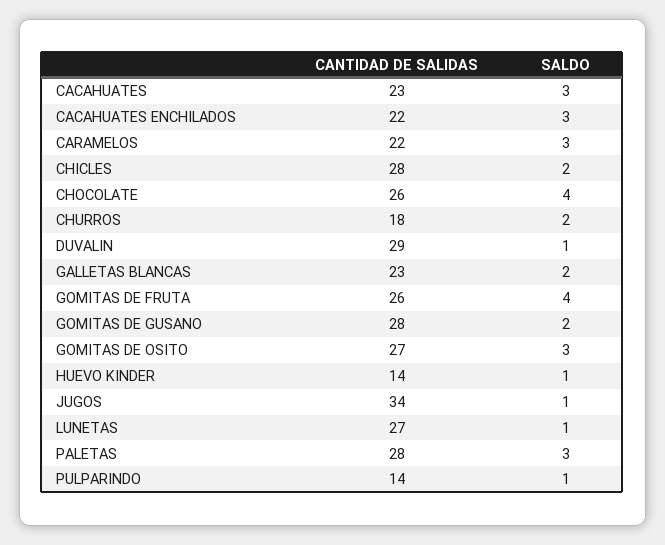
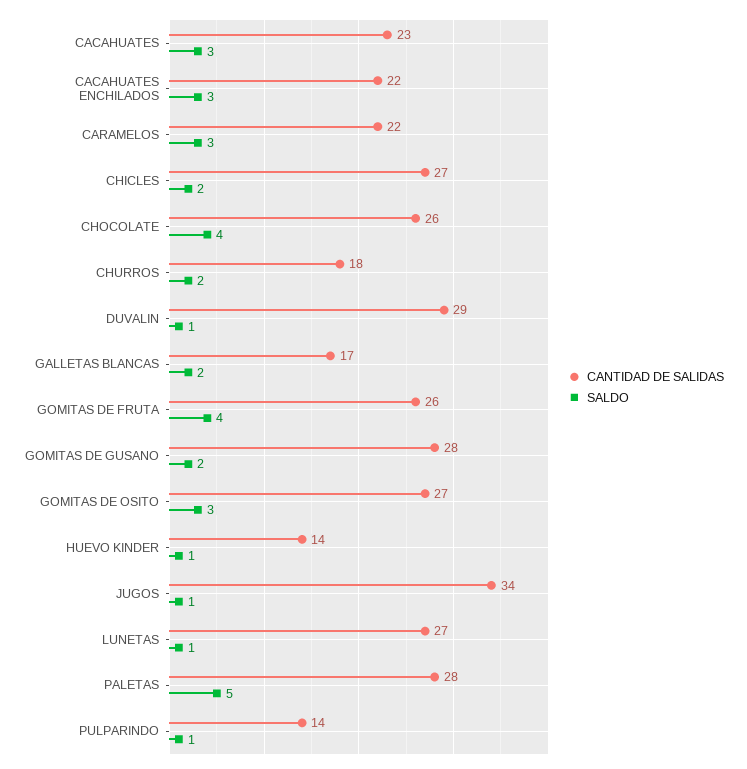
  {
    "CANTIDAD DE SALIDAS": {
      "CACAHUATES": 23,
      "CACAHUATES ENCHILADOS": 22,
      "CARAMELOS": 22,
-     "CHICLES": 28,
+     "CHICLES": 27,
      "CHOCOLATE": 26,
      "CHURROS": 18,
      "DUVALIN": 29,
-     "GALLETAS BLANCAS": 23,
+     "GALLETAS BLANCAS": 17,
      "GOMITAS DE FRUTA": 26,
      "GOMITAS DE GUSANO": 28,
      "GOMITAS DE OSITO": 27,
      "HUEVO KINDER": 14,
      "JUGOS": 34,
      "LUNETAS": 27,
      "PALETAS": 28,
      "PULPARINDO": 14
    },
    "SALDO": {
      "CACAHUATES": 3,
      "CACAHUATES ENCHILADOS": 3,
      "CARAMELOS": 3,
      "CHICLES": 2,
      "CHOCOLATE": 4,
      "CHURROS": 2,
      "DUVALIN": 1,
      "GALLETAS BLANCAS": 2,
      "GOMITAS DE FRUTA": 4,
      "GOMITAS DE GUSANO": 2,
      "GOMITAS DE OSITO": 3,
      "HUEVO KINDER": 1,
      "JUGOS": 1,
      "LUNETAS": 1,
-     "PALETAS": 3,
+     "PALETAS": 5,
      "PULPARINDO": 1
    }
  }

